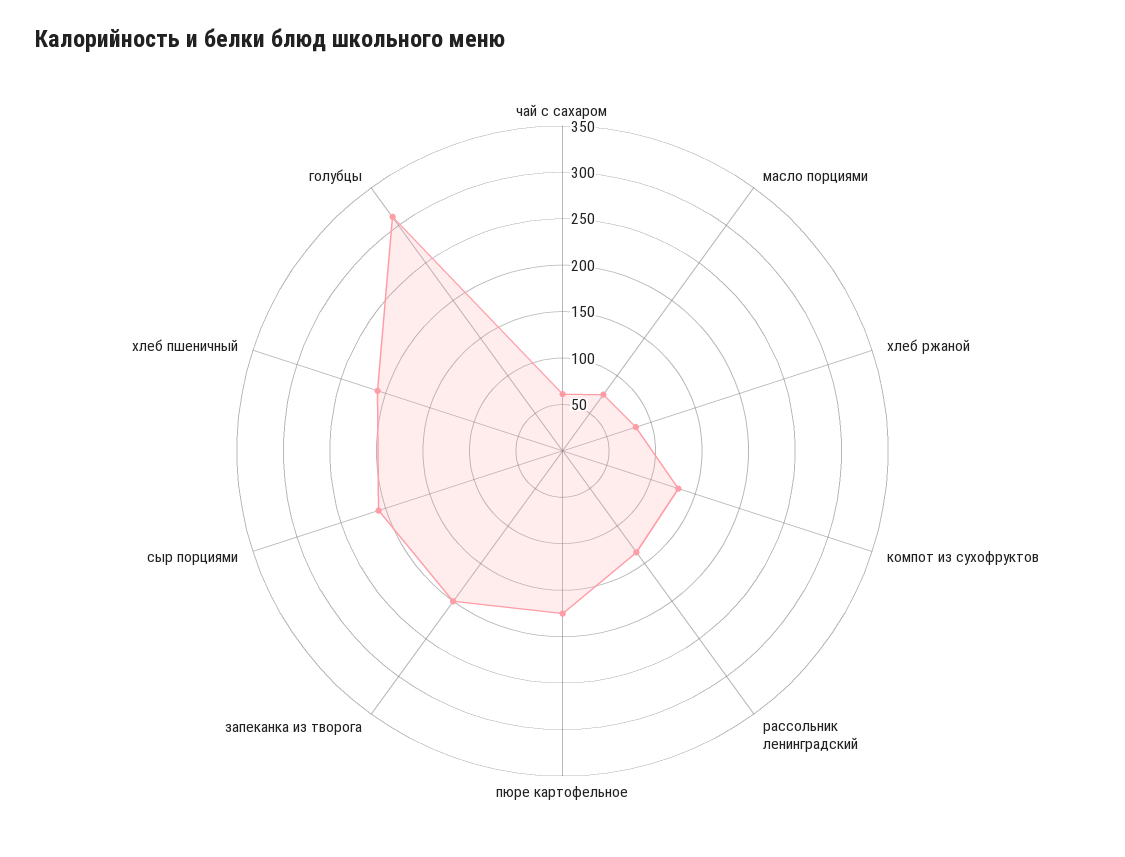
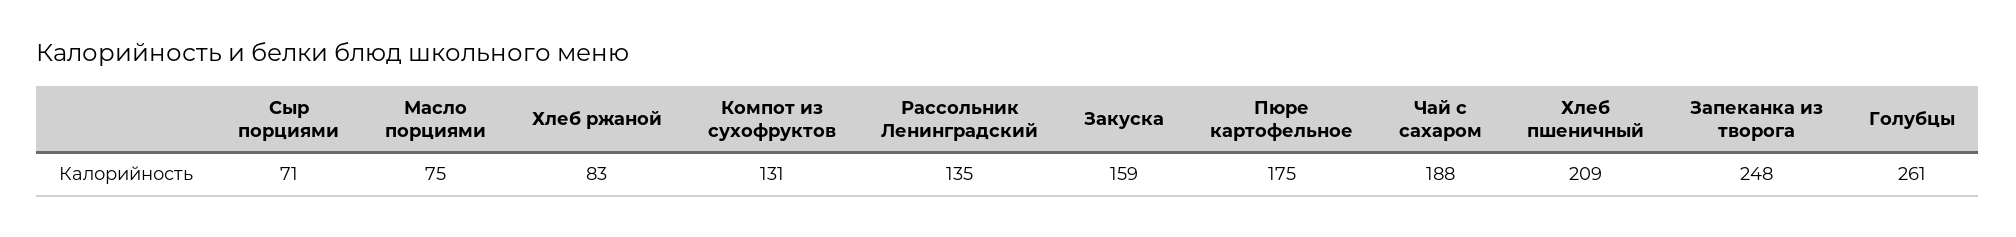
  {
-   "чай с сахаром": 60,
+   "чай с сахаром": 188,
    "масло порциями": 75,
    "хлеб ржаной": 83,
    "компот из сухофруктов": 131,
    "рассольник ленинградский": 135,
    "пюре картофельное": 175,
-   "запеканка из творога": 200,
+   "запеканка из творога": 248,
-   "сыр порциями": 210,
+   "сыр порциями": 71,
    "хлеб пшеничный": 209,
-   "голубцы": 310
+   "голубцы": 261,
+   "Закуска": 159
  }

